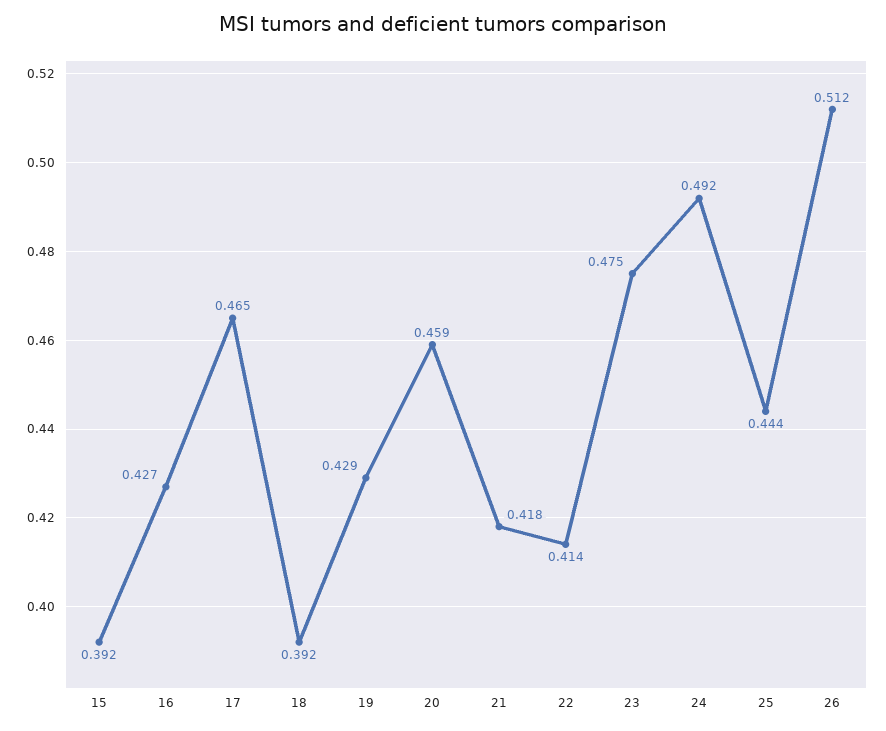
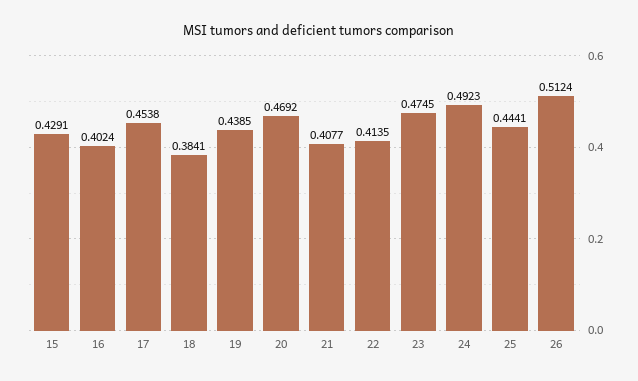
  {
-   "15": 0.392,
+   "15": 0.4291,
-   "16": 0.427,
+   "16": 0.4024,
-   "17": 0.465,
+   "17": 0.4538,
-   "18": 0.392,
+   "18": 0.3841,
-   "19": 0.429,
+   "19": 0.4385,
-   "20": 0.459,
+   "20": 0.4692,
-   "21": 0.418,
+   "21": 0.4077,
    "22": 0.4135,
    "23": 0.4745,
    "24": 0.4923,
    "25": 0.4441,
    "26": 0.5124
  }

